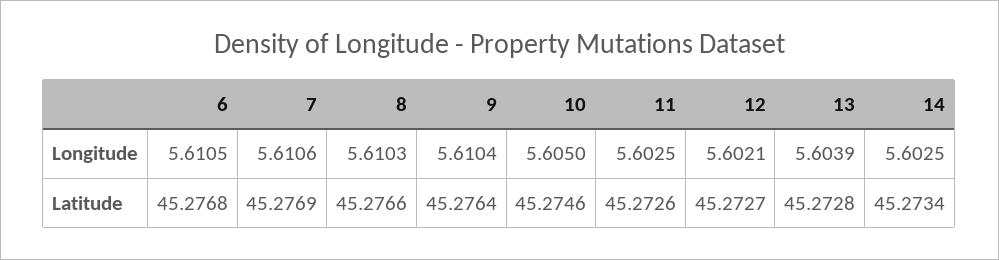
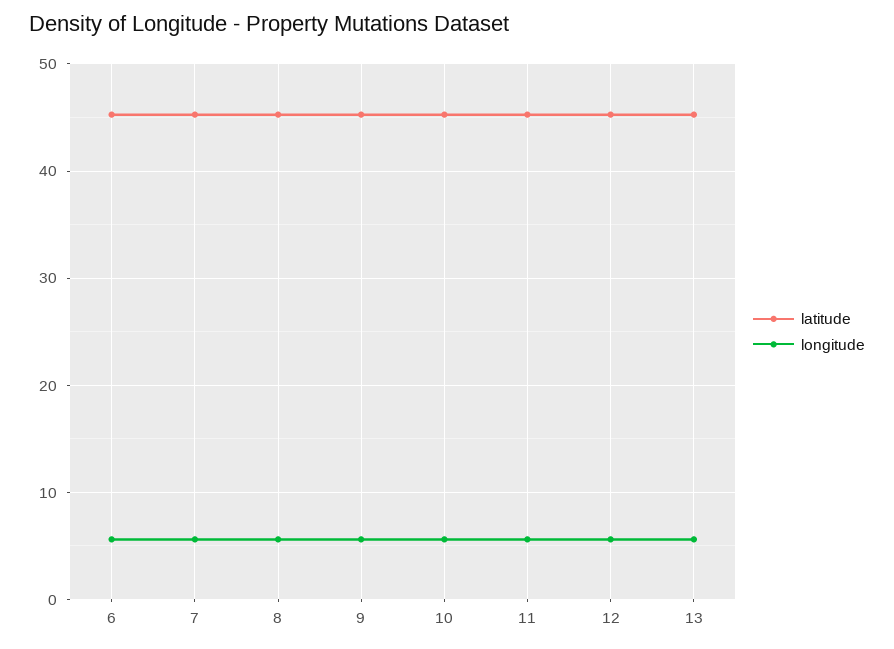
  {
    "Longitude": {
      "6": 5.6105,
      "7": 5.6106,
      "8": 5.6103,
      "9": 5.6104,
      "10": 5.605,
      "11": 5.6025,
      "12": 5.6021,
-     "13": 5.6039,
+     "13": 5.6039
-     "14": 5.6025
    },
    "Latitude": {
      "6": 45.2768,
      "7": 45.2769,
      "8": 45.2766,
      "9": 45.2764,
      "10": 45.2746,
      "11": 45.2726,
      "12": 45.2727,
-     "13": 45.2728,
+     "13": 45.2728
-     "14": 45.2734
    }
  }

